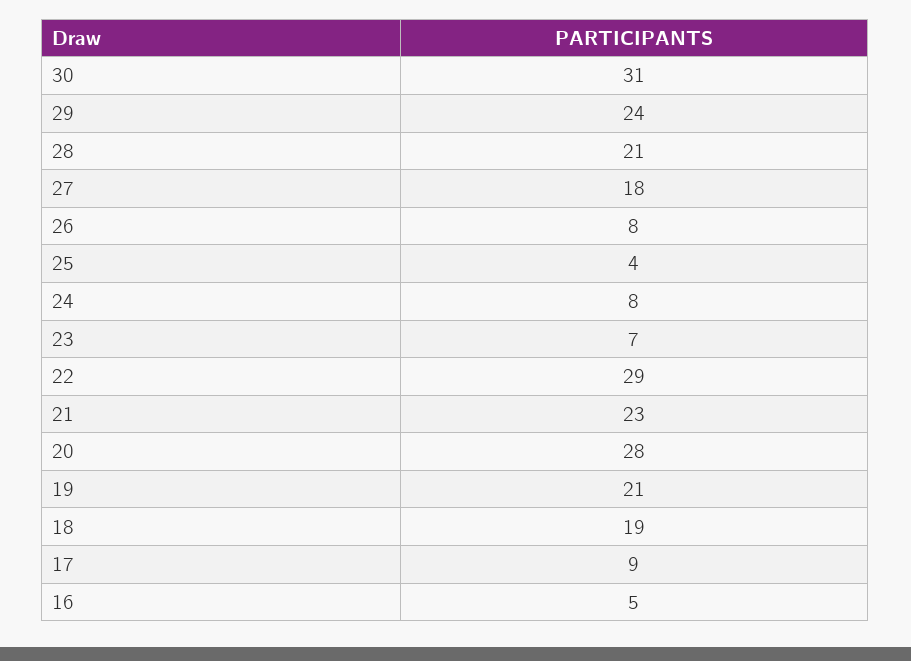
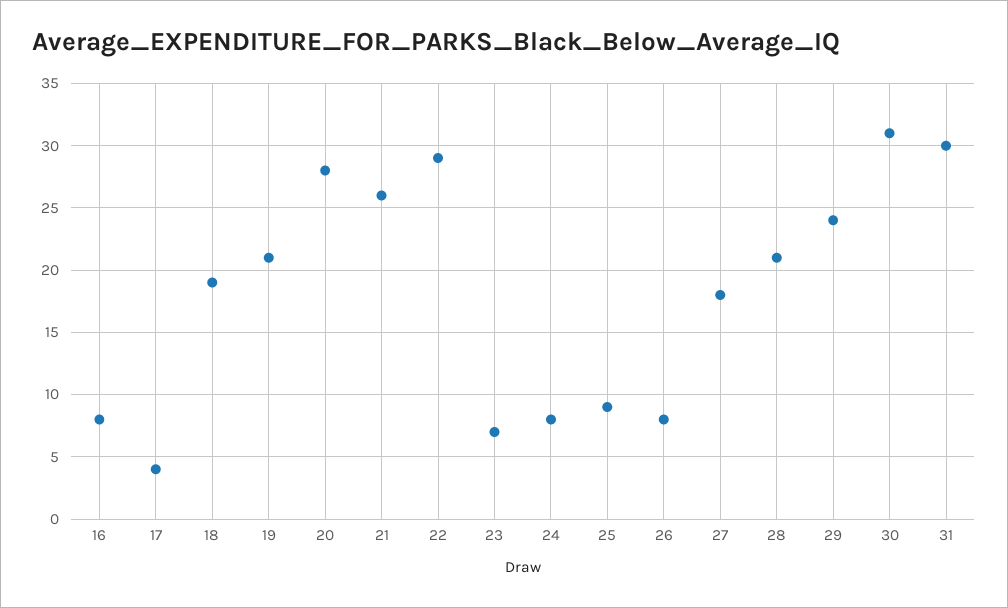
  {
    "30": 31,
    "29": 24,
    "28": 21,
    "27": 18,
    "26": 8,
-   "25": 4,
+   "25": 9,
    "24": 8,
    "23": 7,
    "22": 29,
-   "21": 23,
+   "21": 26,
    "20": 28,
    "19": 21,
    "18": 19,
-   "17": 9,
+   "17": 4,
-   "16": 5
+   "16": 8,
+   "31": 30
  }

